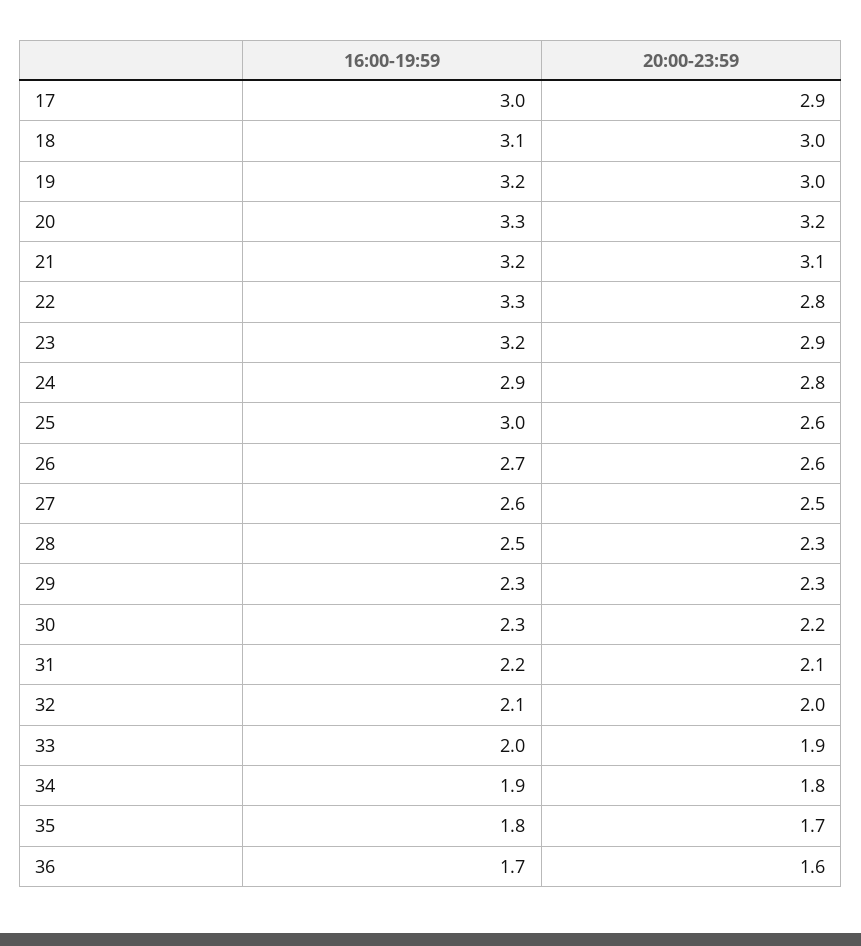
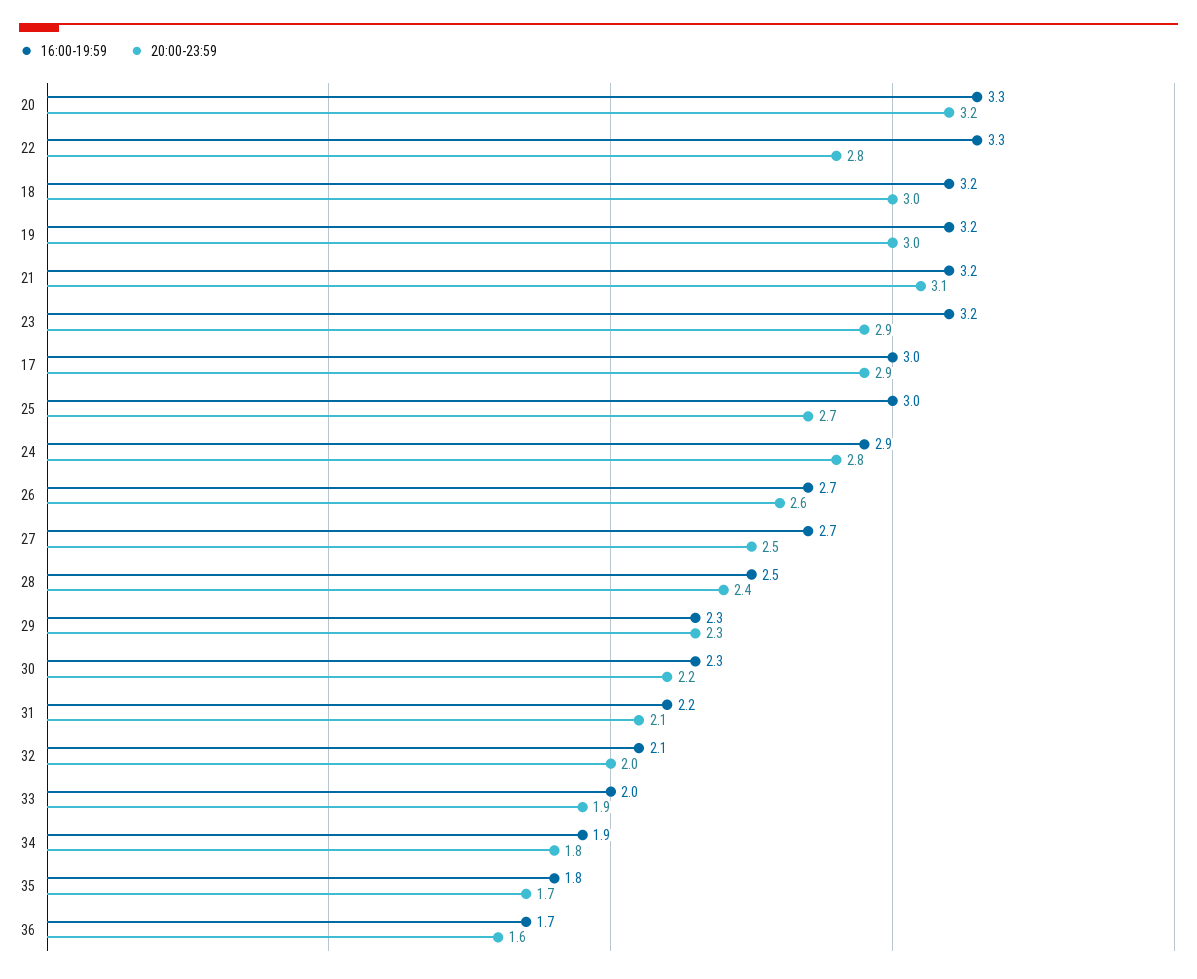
  {
    "16:00-19:59": {
      "17": 3,
-     "18": 3.1,
+     "18": 3.2,
      "19": 3.2,
      "20": 3.3,
      "21": 3.2,
      "22": 3.3,
      "23": 3.2,
      "24": 2.9,
      "25": 3,
      "26": 2.7,
-     "27": 2.6,
+     "27": 2.7,
      "28": 2.5,
      "29": 2.3,
      "30": 2.3,
      "31": 2.2,
      "32": 2.1,
      "33": 2,
      "34": 1.9,
      "35": 1.8,
      "36": 1.7
    },
    "20:00-23:59": {
      "17": 2.9,
      "18": 3,
      "19": 3,
      "20": 3.2,
      "21": 3.1,
      "22": 2.8,
      "23": 2.9,
      "24": 2.8,
-     "25": 2.6,
+     "25": 2.7,
      "26": 2.6,
      "27": 2.5,
-     "28": 2.3,
+     "28": 2.4,
      "29": 2.3,
      "30": 2.2,
      "31": 2.1,
      "32": 2,
      "33": 1.9,
      "34": 1.8,
      "35": 1.7,
      "36": 1.6
    }
  }

